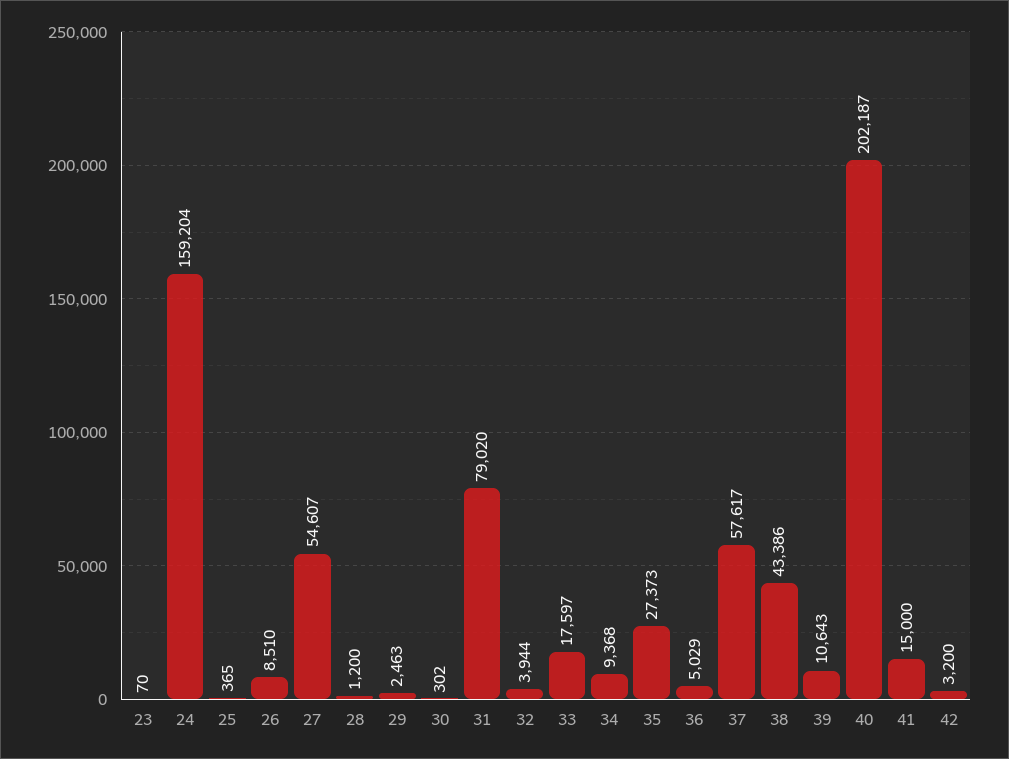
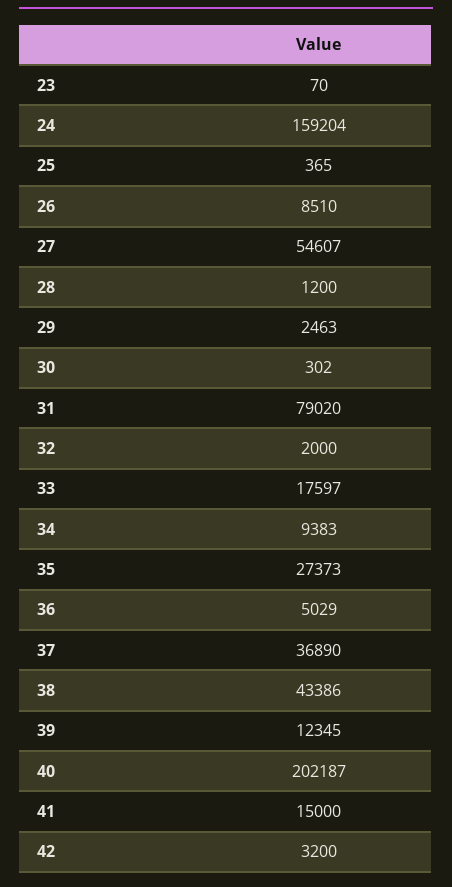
  {
    "23": 70,
    "24": 159204,
    "25": 365,
    "26": 8510,
    "27": 54607,
    "28": 1200,
    "29": 2463,
    "30": 302,
    "31": 79020,
-   "32": 3944,
+   "32": 2000,
    "33": 17597,
-   "34": 9368,
+   "34": 9383,
    "35": 27373,
    "36": 5029,
-   "37": 57617,
+   "37": 36890,
    "38": 43386,
-   "39": 10643,
+   "39": 12345,
    "40": 202187,
    "41": 15000,
    "42": 3200
  }

